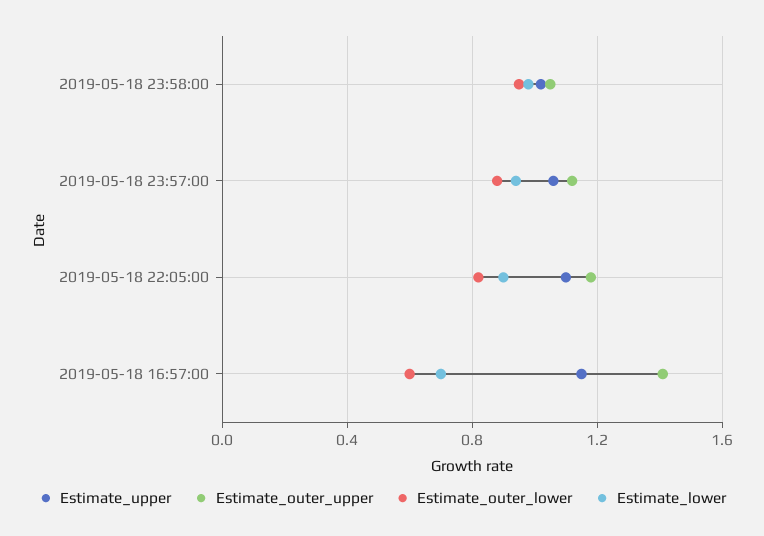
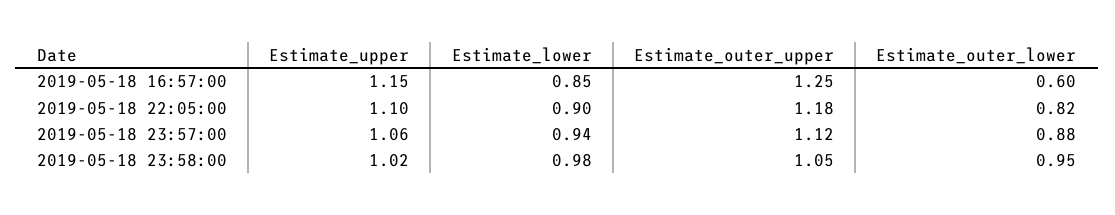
  {
    "Estimate_upper": {
      "2019-05-18 23:58:00": 1.02,
      "2019-05-18 23:57:00": 1.06,
      "2019-05-18 22:05:00": 1.1,
      "2019-05-18 16:57:00": 1.15
    },
    "Estimate_outer_upper": {
      "2019-05-18 23:58:00": 1.05,
      "2019-05-18 23:57:00": 1.12,
      "2019-05-18 22:05:00": 1.18,
-     "2019-05-18 16:57:00": 1.4
+     "2019-05-18 16:57:00": 1.25
    },
    "Estimate_outer_lower": {
      "2019-05-18 23:58:00": 0.95,
      "2019-05-18 23:57:00": 0.88,
      "2019-05-18 22:05:00": 0.82,
      "2019-05-18 16:57:00": 0.6
    },
    "Estimate_lower": {
      "2019-05-18 23:58:00": 0.98,
      "2019-05-18 23:57:00": 0.94,
      "2019-05-18 22:05:00": 0.9,
-     "2019-05-18 16:57:00": 0.7
+     "2019-05-18 16:57:00": 0.85
    }
  }

